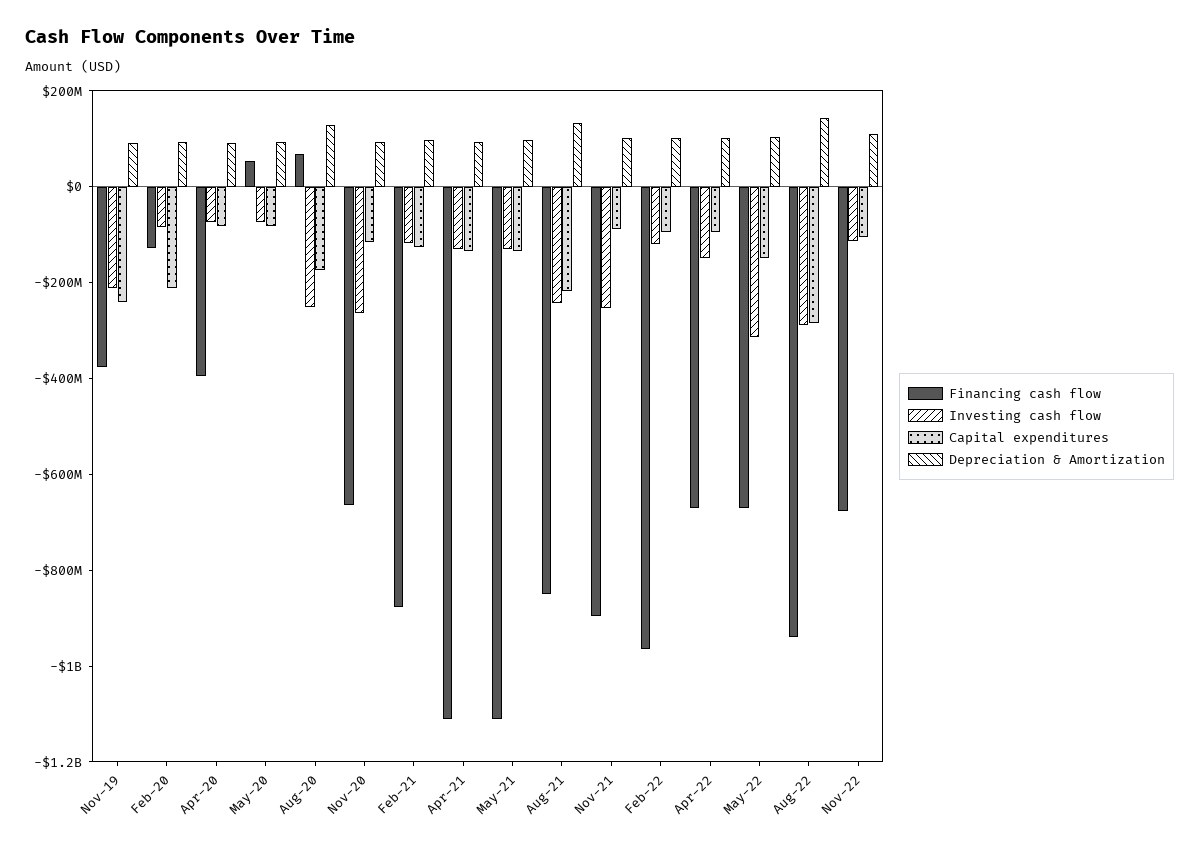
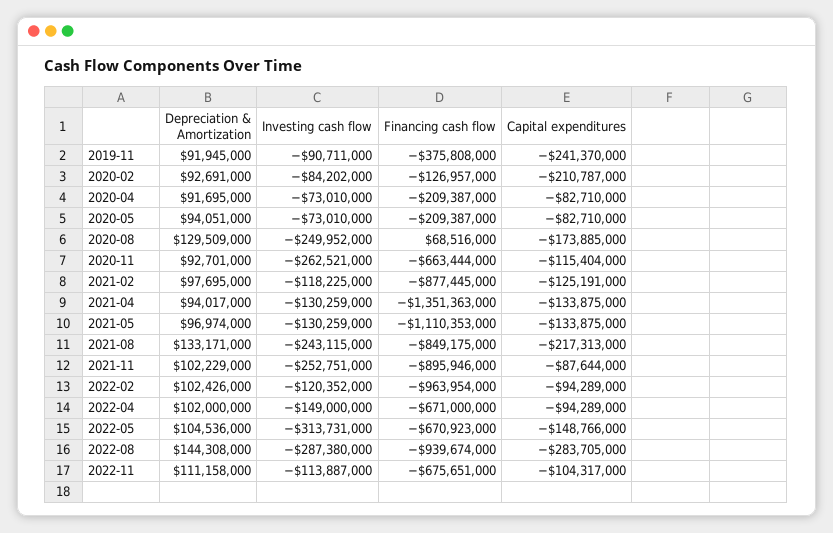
  {
    "Financing cash flow": {
      "Nov-19": -375808000,
      "Feb-20": -126957000,
-     "Apr-20": -400000000,
+     "Apr-20": -209387000,
-     "May-20": 50000000,
+     "May-20": -209387000,
      "Aug-20": 68516000,
      "Nov-20": -663444000,
      "Feb-21": -877445000,
-     "Apr-21": -1100000000,
+     "Apr-21": -1351363000,
      "May-21": -1110353000,
      "Aug-21": -849175000,
      "Nov-21": -895946000,
      "Feb-22": -963954000,
      "Apr-22": -671000000,
      "May-22": -670923000,
      "Aug-22": -939674000,
      "Nov-22": -675651000
    },
    "Investing cash flow": {
-     "Nov-19": -200000000,
+     "Nov-19": -90711000,
      "Feb-20": -84202000,
      "Apr-20": -73010000,
      "May-20": -73010000,
      "Aug-20": -249952000,
      "Nov-20": -262521000,
      "Feb-21": -118225000,
      "Apr-21": -130259000,
      "May-21": -130259000,
      "Aug-21": -243115000,
      "Nov-21": -252751000,
      "Feb-22": -120352000,
      "Apr-22": -149000000,
      "May-22": -313731000,
      "Aug-22": -287380000,
      "Nov-22": -113887000
    },
    "Capital expenditures": {
      "Nov-19": -241370000,
      "Feb-20": -210787000,
      "Apr-20": -82710000,
      "May-20": -82710000,
      "Aug-20": -173885000,
      "Nov-20": -115404000,
      "Feb-21": -125191000,
      "Apr-21": -133875000,
      "May-21": -133875000,
      "Aug-21": -217313000,
      "Nov-21": -87644000,
      "Feb-22": -94289000,
      "Apr-22": -94289000,
      "May-22": -148766000,
      "Aug-22": -283705000,
      "Nov-22": -104317000
    },
    "Depreciation & Amortization": {
      "Nov-19": 91945000,
      "Feb-20": 92691000,
      "Apr-20": 91695000,
      "May-20": 94051000,
      "Aug-20": 129509000,
      "Nov-20": 92701000,
      "Feb-21": 97695000,
      "Apr-21": 94017000,
      "May-21": 96974000,
      "Aug-21": 133171000,
      "Nov-21": 102229000,
      "Feb-22": 102426000,
      "Apr-22": 102000000,
      "May-22": 104536000,
      "Aug-22": 144308000,
      "Nov-22": 111158000
    }
  }

